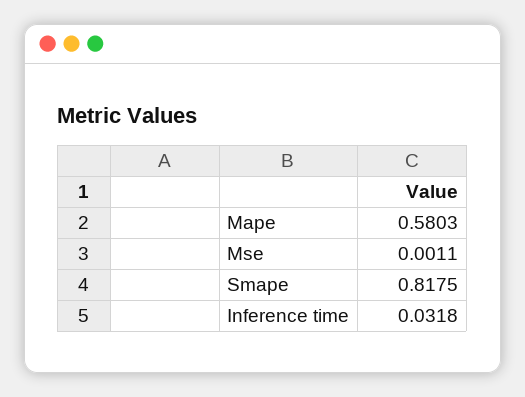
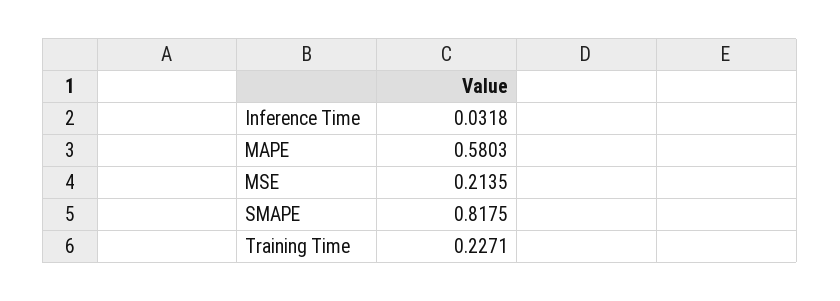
  {
    "Mape": 0.5803,
-   "Mse": 0.0011,
+   "Mse": 0.2135,
    "Smape": 0.8175,
-   "Inference time": 0.0318
+   "Inference time": 0.0318,
+   "Training Time": 0.2271
  }

